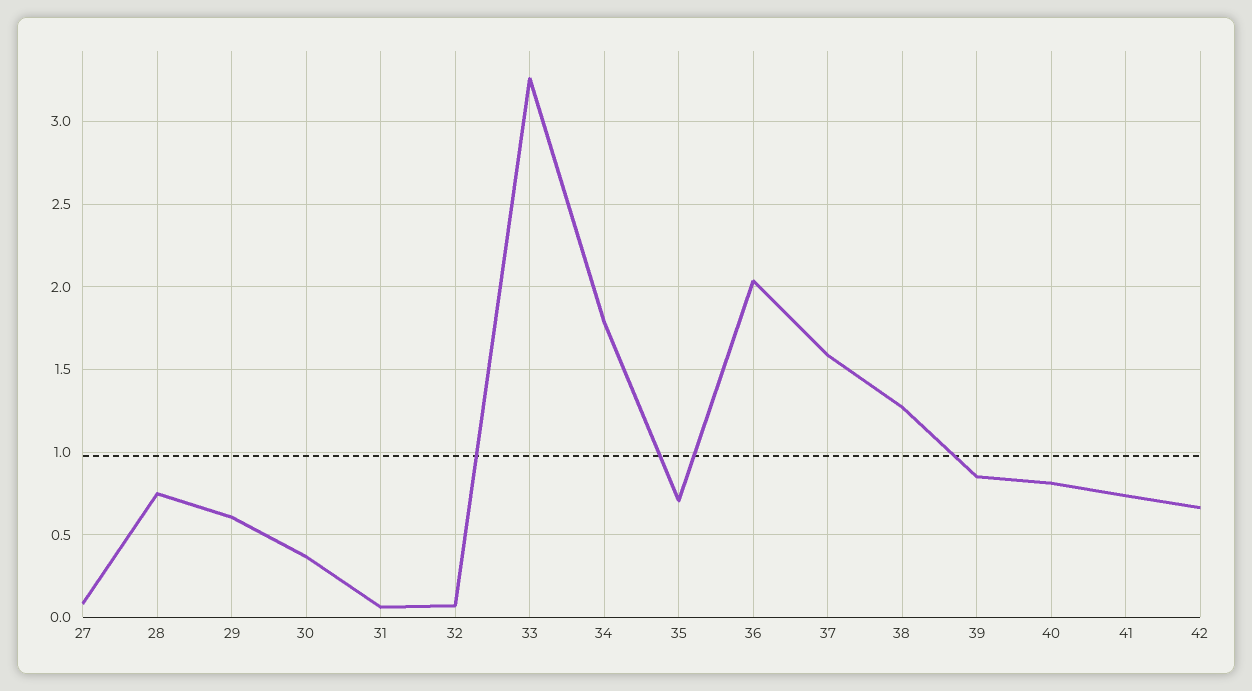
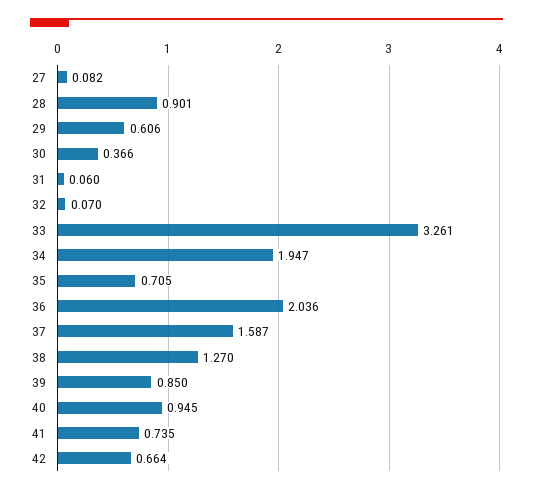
  {
    "27": 0.082,
-   "28": 0.75,
+   "28": 0.901,
    "29": 0.606,
    "30": 0.366,
    "31": 0.06,
    "32": 0.07,
    "33": 3.261,
-   "34": 1.8,
+   "34": 1.947,
    "35": 0.705,
    "36": 2.036,
    "37": 1.587,
    "38": 1.27,
    "39": 0.85,
-   "40": 0.8,
+   "40": 0.945,
    "41": 0.735,
    "42": 0.664
  }

